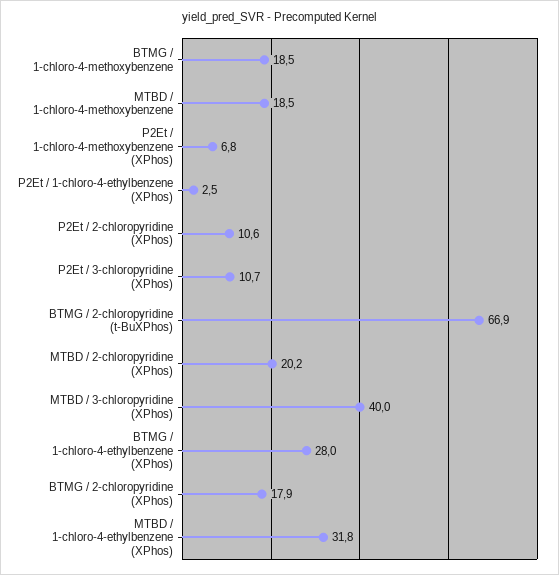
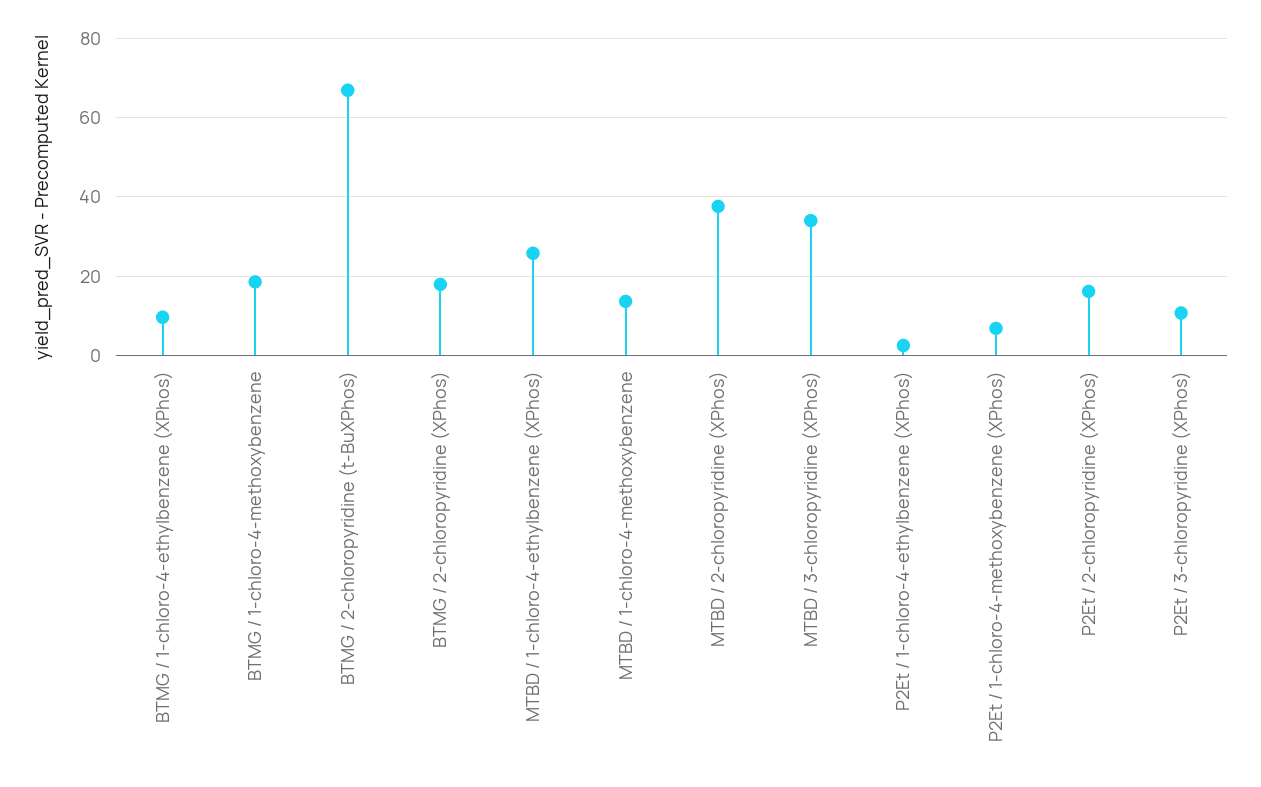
  {
    "BTMG / 1-chloro-4-methoxybenzene": 18.5,
-   "MTBD / 1-chloro-4-methoxybenzene": 18.5,
+   "MTBD / 1-chloro-4-methoxybenzene": 14,
    "P2Et / 1-chloro-4-methoxybenzene (XPhos)": 6.8,
    "P2Et / 1-chloro-4-ethylbenzene (XPhos)": 2.5,
-   "P2Et / 2-chloropyridine (XPhos)": 10.6,
+   "P2Et / 2-chloropyridine (XPhos)": 16,
    "P2Et / 3-chloropyridine (XPhos)": 10.7,
    "BTMG / 2-chloropyridine (t-BuXPhos)": 66.9,
-   "MTBD / 2-chloropyridine (XPhos)": 20.2,
+   "MTBD / 2-chloropyridine (XPhos)": 38,
-   "MTBD / 3-chloropyridine (XPhos)": 40,
+   "MTBD / 3-chloropyridine (XPhos)": 34,
-   "BTMG / 1-chloro-4-ethylbenzene (XPhos)": 28,
+   "BTMG / 1-chloro-4-ethylbenzene (XPhos)": 10,
    "BTMG / 2-chloropyridine (XPhos)": 17.9,
-   "MTBD / 1-chloro-4-ethylbenzene (XPhos)": 31.8
+   "MTBD / 1-chloro-4-ethylbenzene (XPhos)": 26
  }

